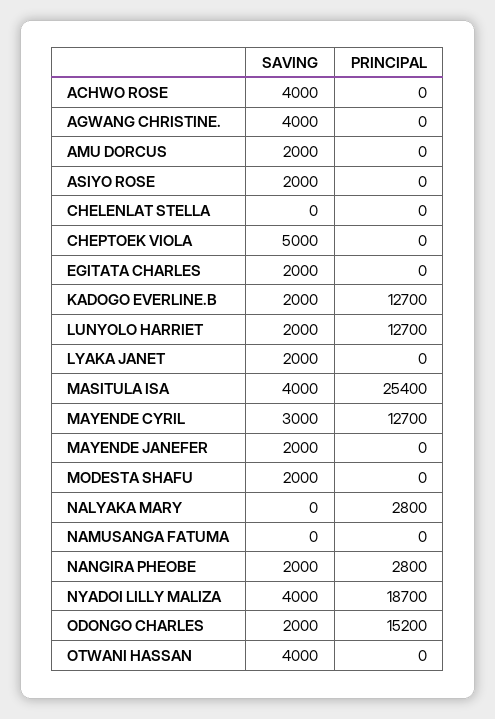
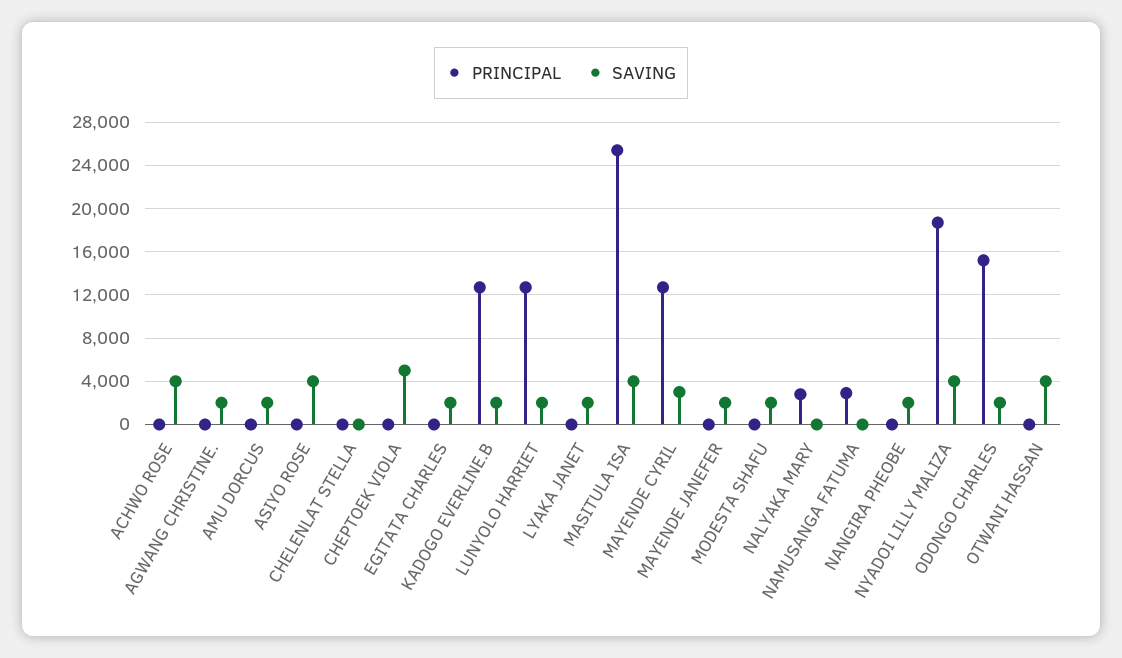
  {
    "SAVING": {
      "ACHWO ROSE": 4000,
-     "AGWANG CHRISTINE.": 4000,
+     "AGWANG CHRISTINE.": 2000,
      "AMU DORCUS": 2000,
-     "ASIYO ROSE": 2000,
+     "ASIYO ROSE": 4000,
      "CHELENLAT STELLA": 0,
      "CHEPTOEK VIOLA": 5000,
      "EGITATA CHARLES": 2000,
      "KADOGO EVERLINE.B": 2000,
      "LUNYOLO HARRIET": 2000,
      "LYAKA JANET": 2000,
      "MASITULA ISA": 4000,
      "MAYENDE CYRIL": 3000,
      "MAYENDE JANEFER": 2000,
      "MODESTA SHAFU": 2000,
      "NALYAKA MARY": 0,
      "NAMUSANGA FATUMA": 0,
      "NANGIRA PHEOBE": 2000,
      "NYADOI LILLY MALIZA": 4000,
      "ODONGO CHARLES": 2000,
      "OTWANI HASSAN": 4000
    },
    "PRINCIPAL": {
      "ACHWO ROSE": 0,
      "AGWANG CHRISTINE.": 0,
      "AMU DORCUS": 0,
      "ASIYO ROSE": 0,
      "CHELENLAT STELLA": 0,
      "CHEPTOEK VIOLA": 0,
      "EGITATA CHARLES": 0,
      "KADOGO EVERLINE.B": 12700,
      "LUNYOLO HARRIET": 12700,
      "LYAKA JANET": 0,
      "MASITULA ISA": 25400,
      "MAYENDE CYRIL": 12700,
      "MAYENDE JANEFER": 0,
      "MODESTA SHAFU": 0,
      "NALYAKA MARY": 2800,
-     "NAMUSANGA FATUMA": 0,
+     "NAMUSANGA FATUMA": 3000,
-     "NANGIRA PHEOBE": 2800,
+     "NANGIRA PHEOBE": 0,
      "NYADOI LILLY MALIZA": 18700,
      "ODONGO CHARLES": 15200,
      "OTWANI HASSAN": 0
    }
  }

